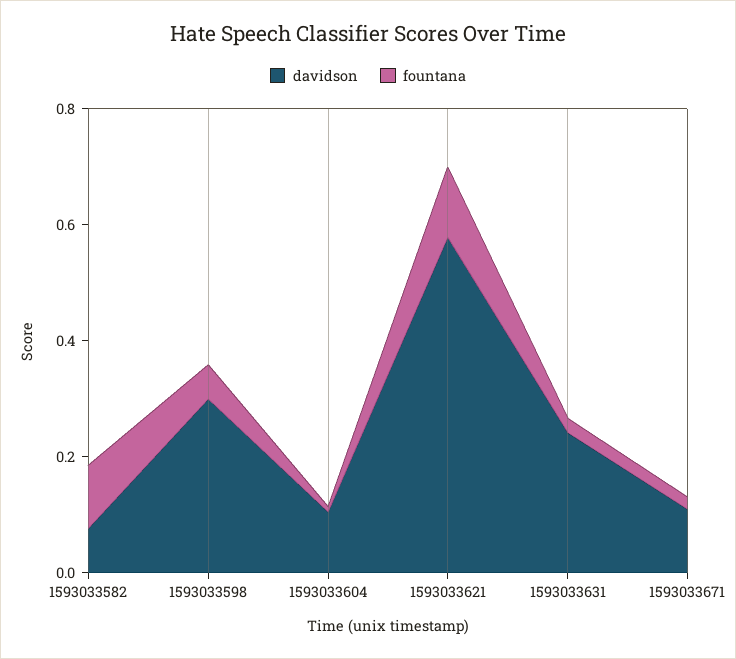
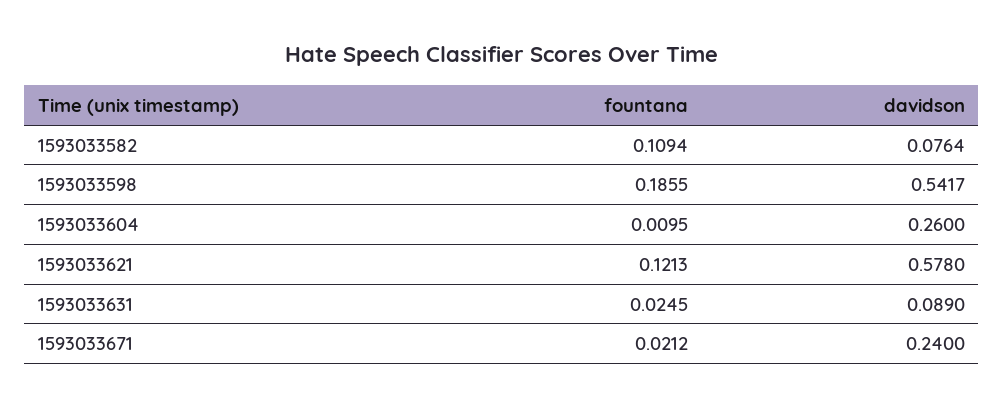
  {
    "davidson": {
      "1593033582": 0.0764,
-     "1593033598": 0.3,
+     "1593033598": 0.5417,
-     "1593033604": 0.1,
+     "1593033604": 0.26,
      "1593033621": 0.578,
-     "1593033631": 0.25,
+     "1593033631": 0.089,
-     "1593033671": 0.1
+     "1593033671": 0.24
    },
    "fountana": {
      "1593033582": 0.1094,
-     "1593033598": 0.05,
+     "1593033598": 0.1855,
      "1593033604": 0.0095,
      "1593033621": 0.1213,
      "1593033631": 0.0245,
      "1593033671": 0.0212
    }
  }

